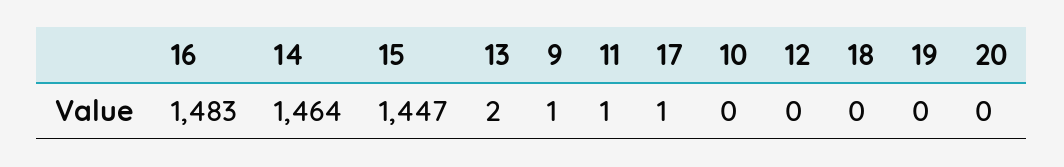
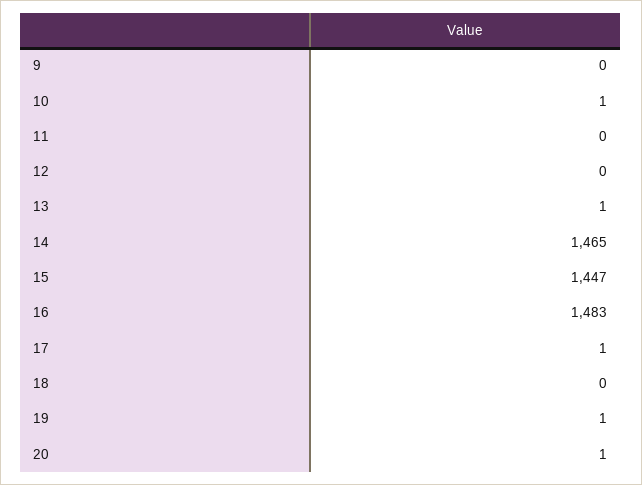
  {
    "16": 1483,
-   "14": 1464,
+   "14": 1465,
    "15": 1447,
-   "13": 2,
+   "13": 1,
-   "9": 1,
+   "9": 0,
-   "11": 1,
+   "11": 0,
    "17": 1,
-   "10": 0,
+   "10": 1,
    "12": 0,
    "18": 0,
-   "19": 0,
+   "19": 1,
-   "20": 0
+   "20": 1
  }

